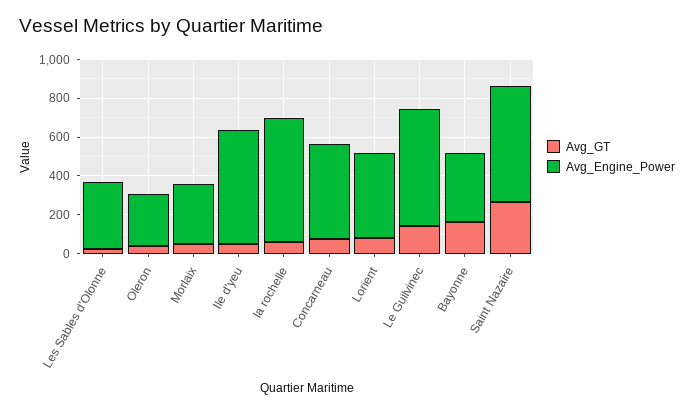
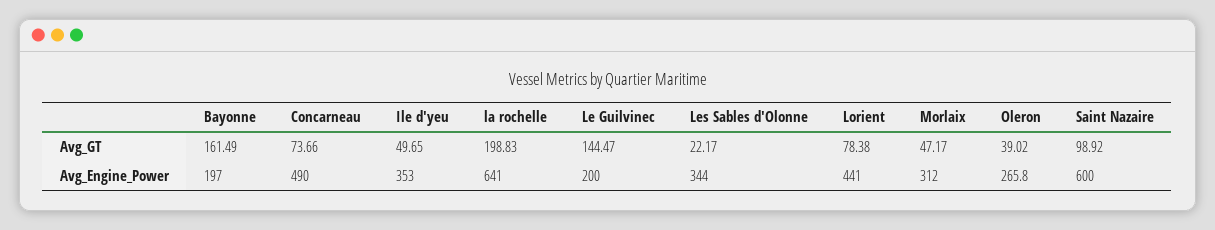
  {
    "Avg_GT": {
      "Les Sables d'Olonne": 22.17,
      "Oleron": 39.02,
      "Morlaix": 47.17,
      "Ile d'yeu": 49.65,
-     "la rochelle": 50,
+     "la rochelle": 198.83,
      "Concarneau": 73.66,
      "Lorient": 78.38,
      "Le Guilvinec": 144.47,
      "Bayonne": 161.49,
-     "Saint Nazaire": 250
+     "Saint Nazaire": 98.92
    },
    "Avg_Engine_Power": {
      "Les Sables d'Olonne": 344,
      "Oleron": 265.8,
      "Morlaix": 312,
-     "Ile d'yeu": 600,
+     "Ile d'yeu": 353,
      "la rochelle": 641,
      "Concarneau": 490,
      "Lorient": 441,
-     "Le Guilvinec": 600,
+     "Le Guilvinec": 200,
-     "Bayonne": 350,
+     "Bayonne": 197,
      "Saint Nazaire": 600
    }
  }

